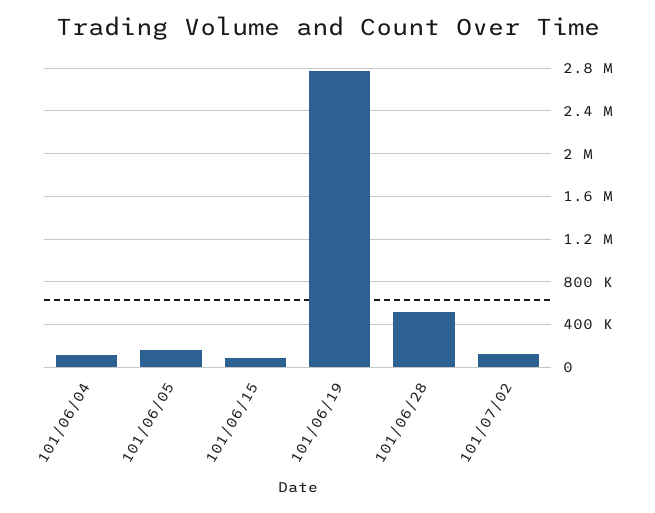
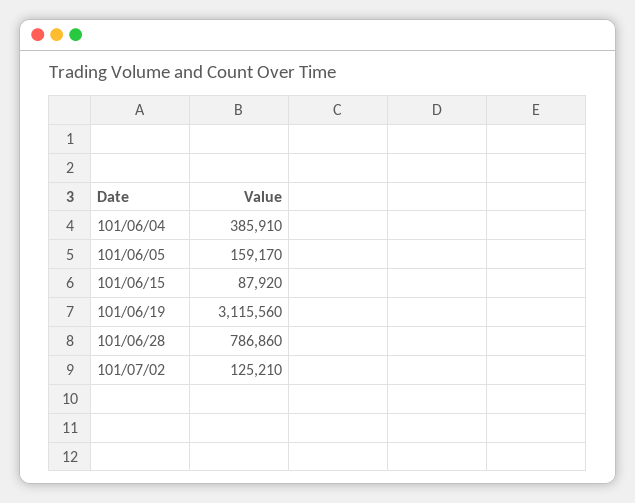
  {
-   "101/06/04": 100000,
+   "101/06/04": 385910,
    "101/06/05": 159170,
    "101/06/15": 87920,
-   "101/06/19": 2800000,
+   "101/06/19": 3115560,
-   "101/06/28": 500000,
+   "101/06/28": 786860,
    "101/07/02": 125210
  }

